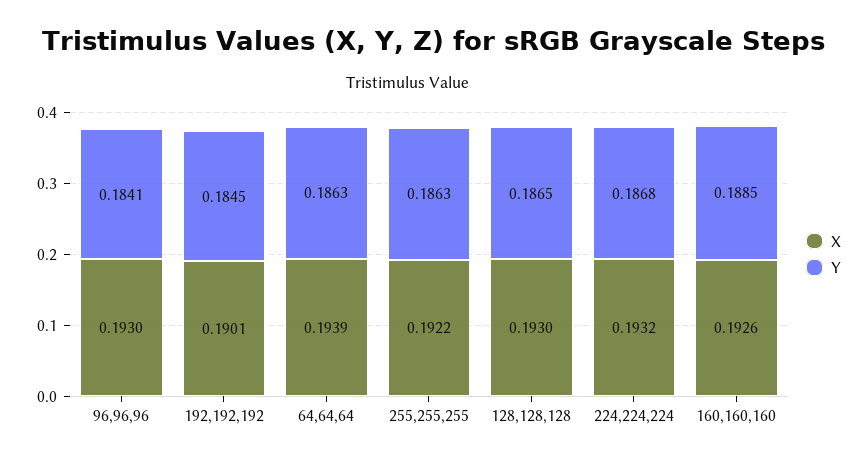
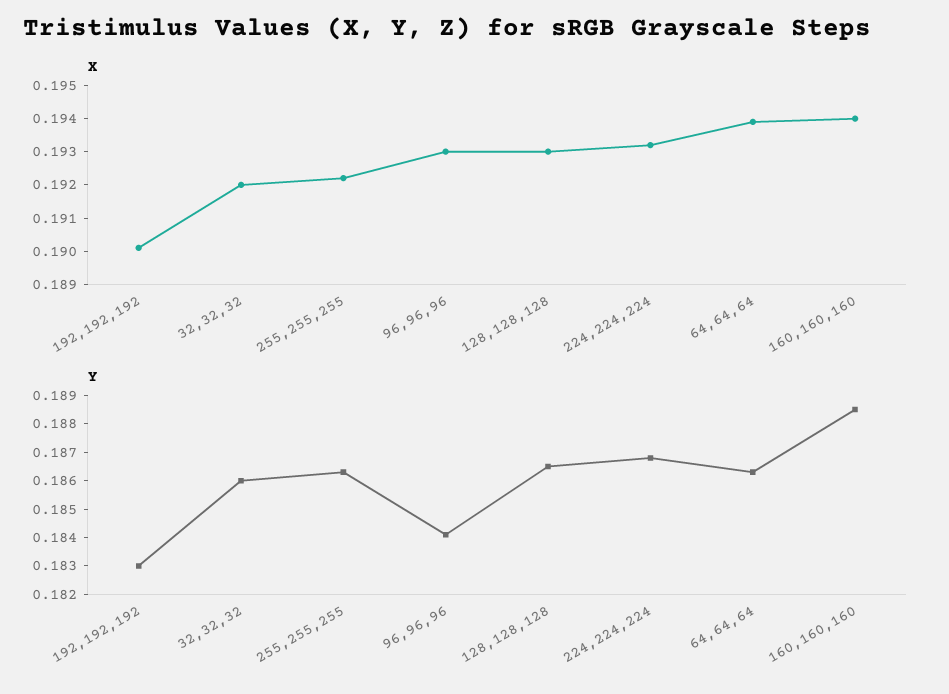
  {
    "X": {
      "96,96,96": 0.193,
      "192,192,192": 0.1901,
      "64,64,64": 0.1939,
      "255,255,255": 0.1922,
      "128,128,128": 0.193,
      "224,224,224": 0.1932,
-     "160,160,160": 0.1926
+     "160,160,160": 0.194,
+     "32,32,32": 0.192
    },
    "Y": {
      "96,96,96": 0.1841,
-     "192,192,192": 0.1845,
+     "192,192,192": 0.183,
      "64,64,64": 0.1863,
      "255,255,255": 0.1863,
      "128,128,128": 0.1865,
      "224,224,224": 0.1868,
-     "160,160,160": 0.1885
+     "160,160,160": 0.1885,
+     "32,32,32": 0.186
    }
  }

